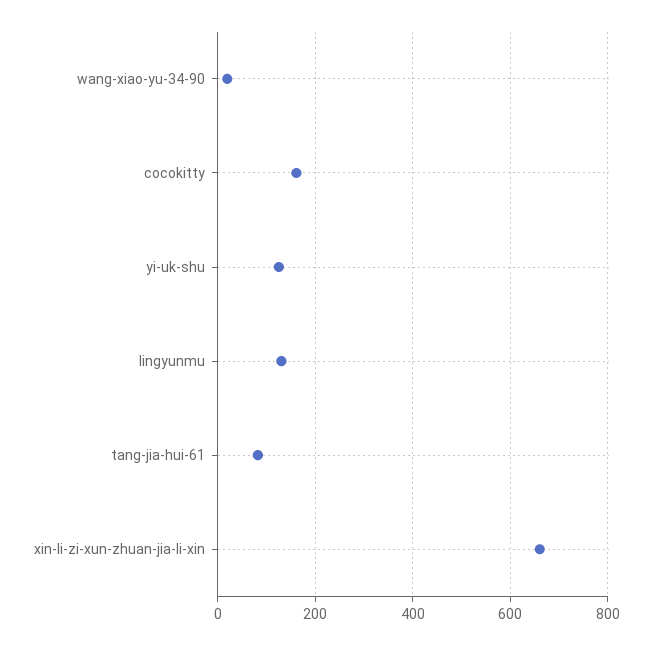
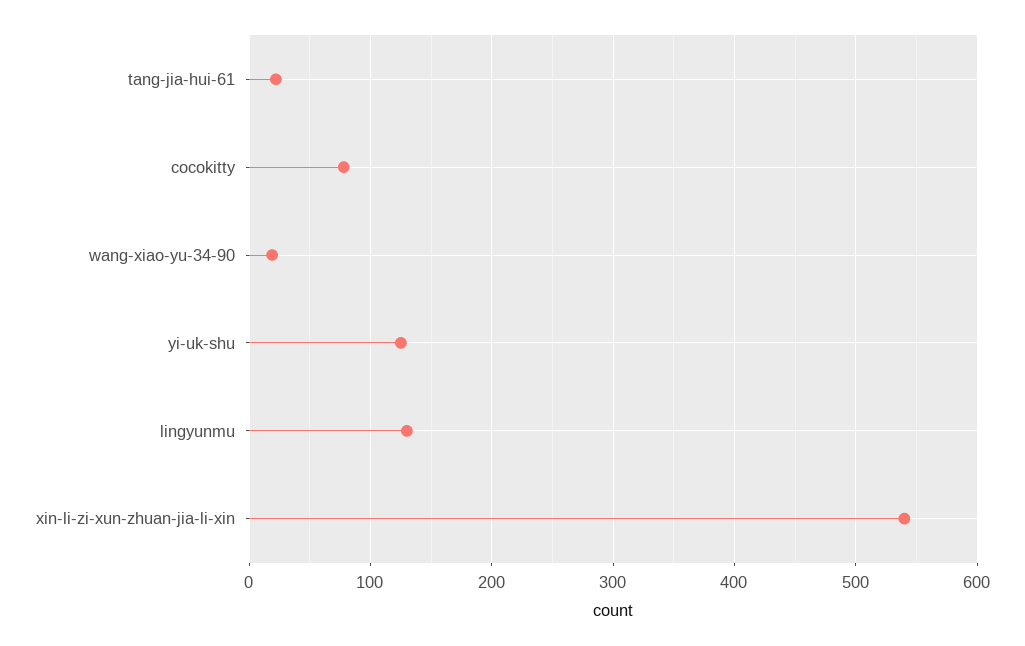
  {
    "wang-xiao-yu-34-90": 20,
-   "cocokitty": 160,
+   "cocokitty": 80,
    "yi-uk-shu": 130,
    "lingyunmu": 130,
-   "tang-jia-hui-61": 80,
+   "tang-jia-hui-61": 20,
-   "xin-li-zi-xun-zhuan-jia-li-xin": 660
+   "xin-li-zi-xun-zhuan-jia-li-xin": 540
  }

